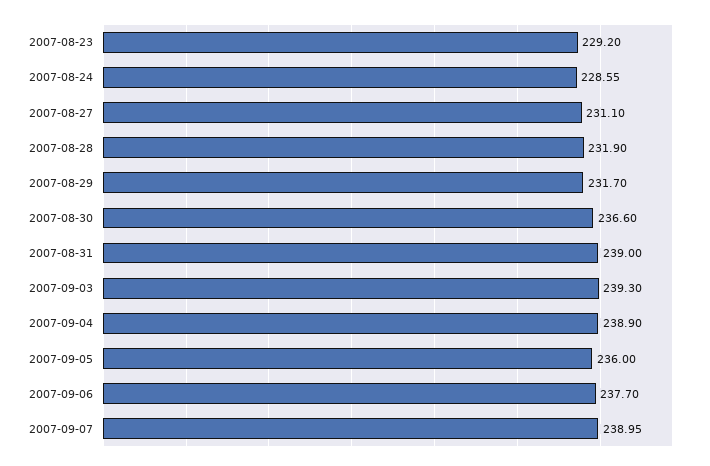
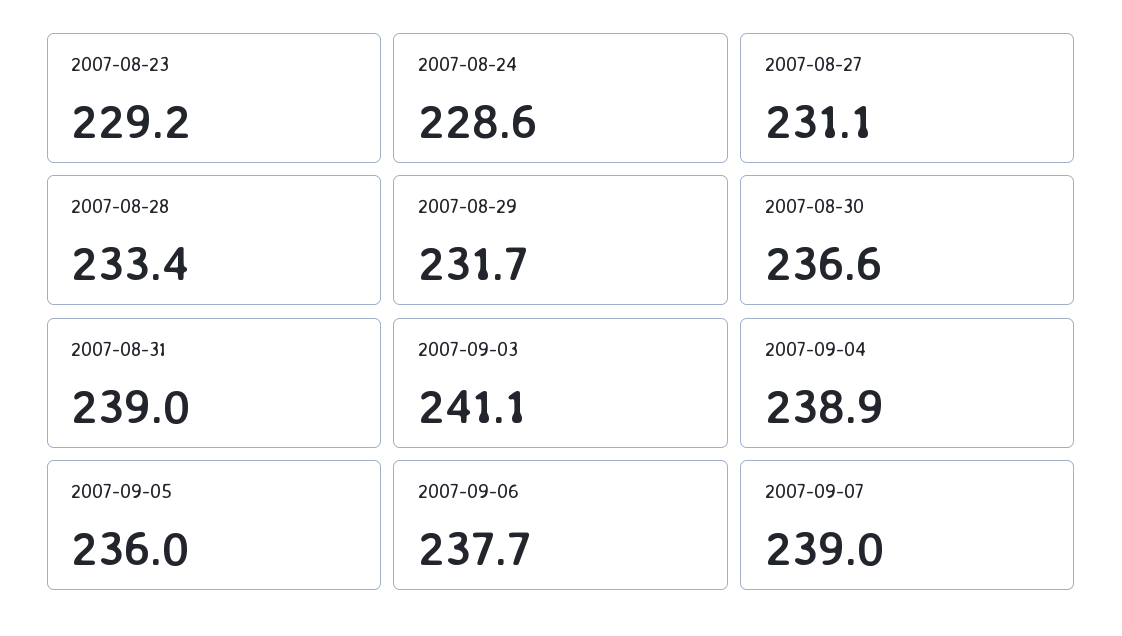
  {
    "2007-08-23": 229.2,
    "2007-08-24": 228.55,
    "2007-08-27": 231.1,
-   "2007-08-28": 231.9,
+   "2007-08-28": 233.4,
    "2007-08-29": 231.7,
    "2007-08-30": 236.6,
    "2007-08-31": 239,
-   "2007-09-03": 239.3,
+   "2007-09-03": 241.1,
    "2007-09-04": 238.9,
    "2007-09-05": 236,
    "2007-09-06": 237.7,
    "2007-09-07": 238.95
  }

